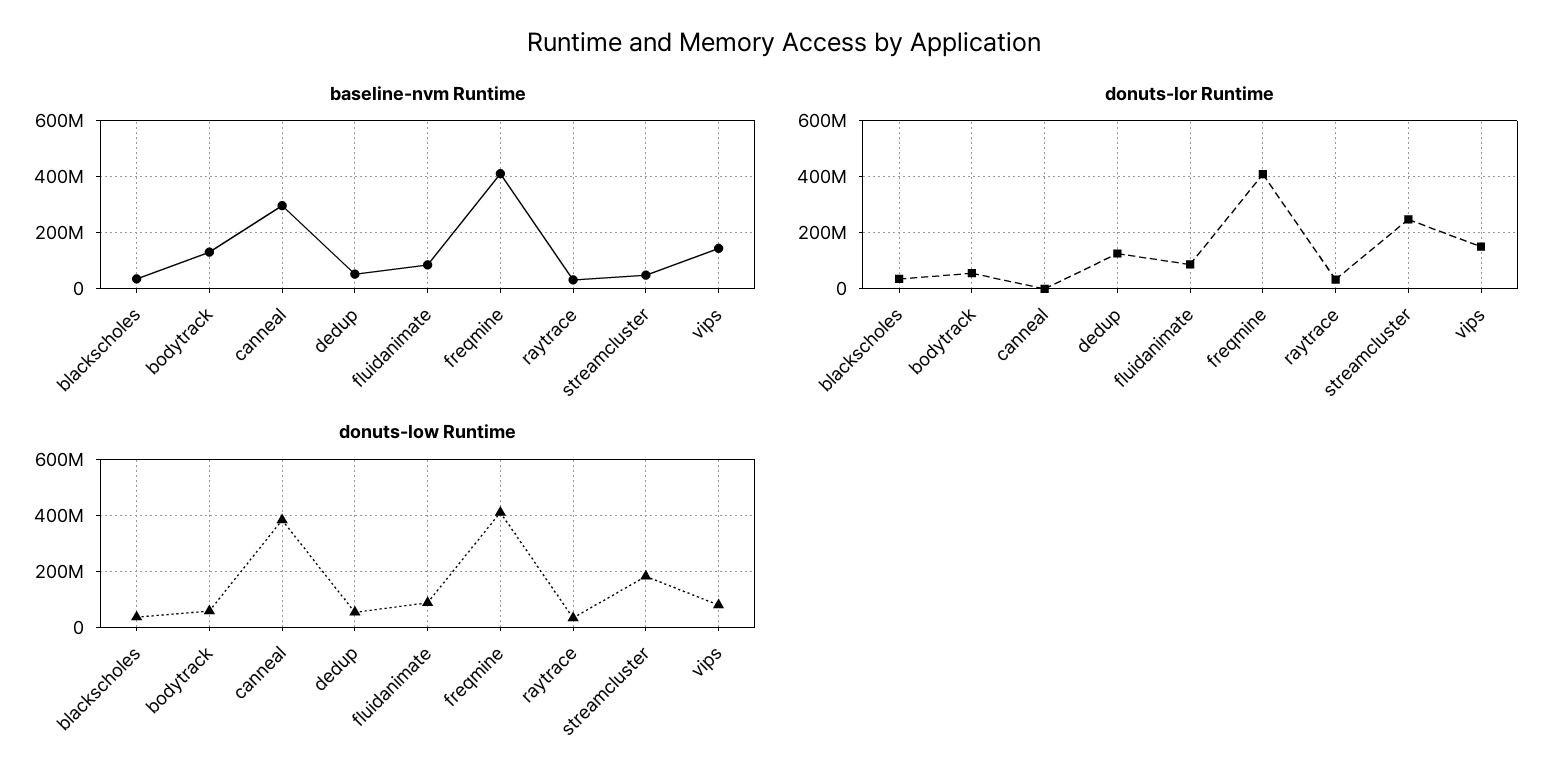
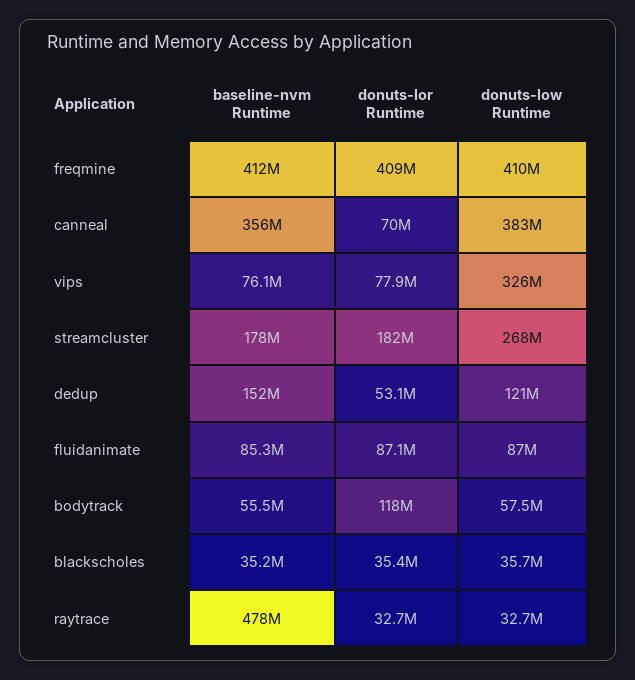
  {
    "baseline-nvm Runtime": {
      "blackscholes": 35200000,
-     "bodytrack": 125000000,
+     "bodytrack": 55500000,
-     "canneal": 300000000,
+     "canneal": 356000000,
-     "dedup": 50000000,
+     "dedup": 152000000,
      "fluidanimate": 85300000,
      "freqmine": 412000000,
-     "raytrace": 25000000,
+     "raytrace": 478000000,
-     "streamcluster": 50000000,
+     "streamcluster": 178000000,
-     "vips": 150000000
+     "vips": 76100000
    },
    "donuts-lor Runtime": {
      "blackscholes": 35400000,
-     "bodytrack": 50000000,
+     "bodytrack": 118000000,
-     "canneal": 0,
+     "canneal": 70000000,
-     "dedup": 125000000,
+     "dedup": 53100000,
      "fluidanimate": 87100000,
      "freqmine": 409000000,
      "raytrace": 32700000,
-     "streamcluster": 250000000,
+     "streamcluster": 182000000,
-     "vips": 150000000
+     "vips": 77900000
    },
    "donuts-low Runtime": {
      "blackscholes": 35700000,
      "bodytrack": 57500000,
      "canneal": 383000000,
-     "dedup": 50000000,
+     "dedup": 121000000,
      "fluidanimate": 87000000,
      "freqmine": 410000000,
      "raytrace": 32700000,
-     "streamcluster": 175000000,
+     "streamcluster": 268000000,
-     "vips": 75000000
+     "vips": 326000000
    }
  }

